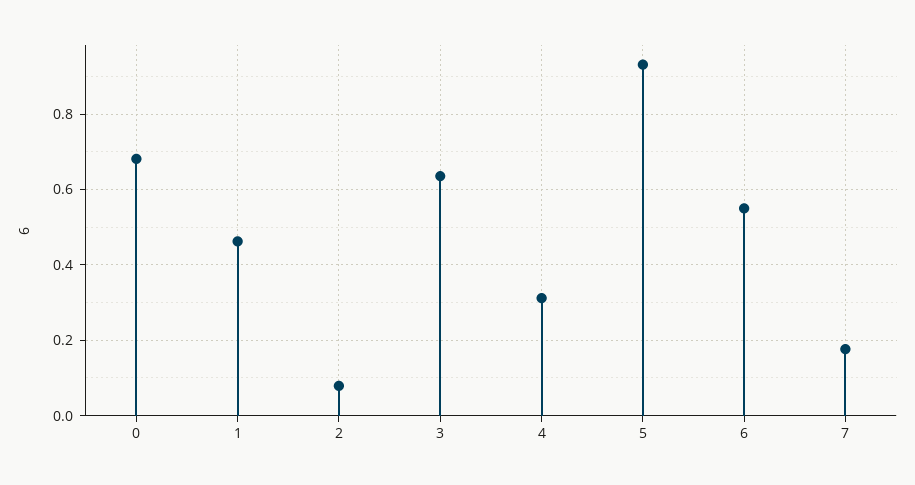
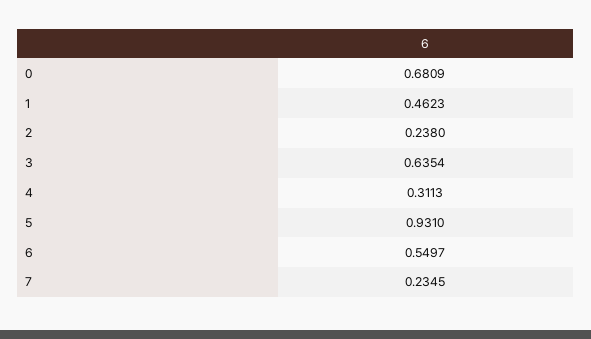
  {
    "0": 0.6809,
    "1": 0.4623,
-   "2": 0.08,
+   "2": 0.238,
    "3": 0.6354,
    "4": 0.3113,
    "5": 0.931,
    "6": 0.5497,
-   "7": 0.18
+   "7": 0.2345
  }

